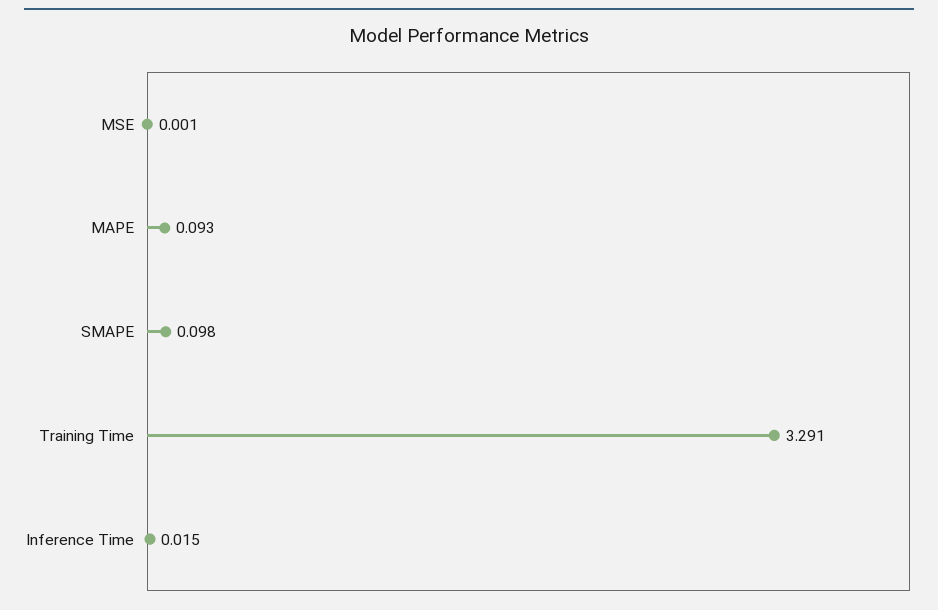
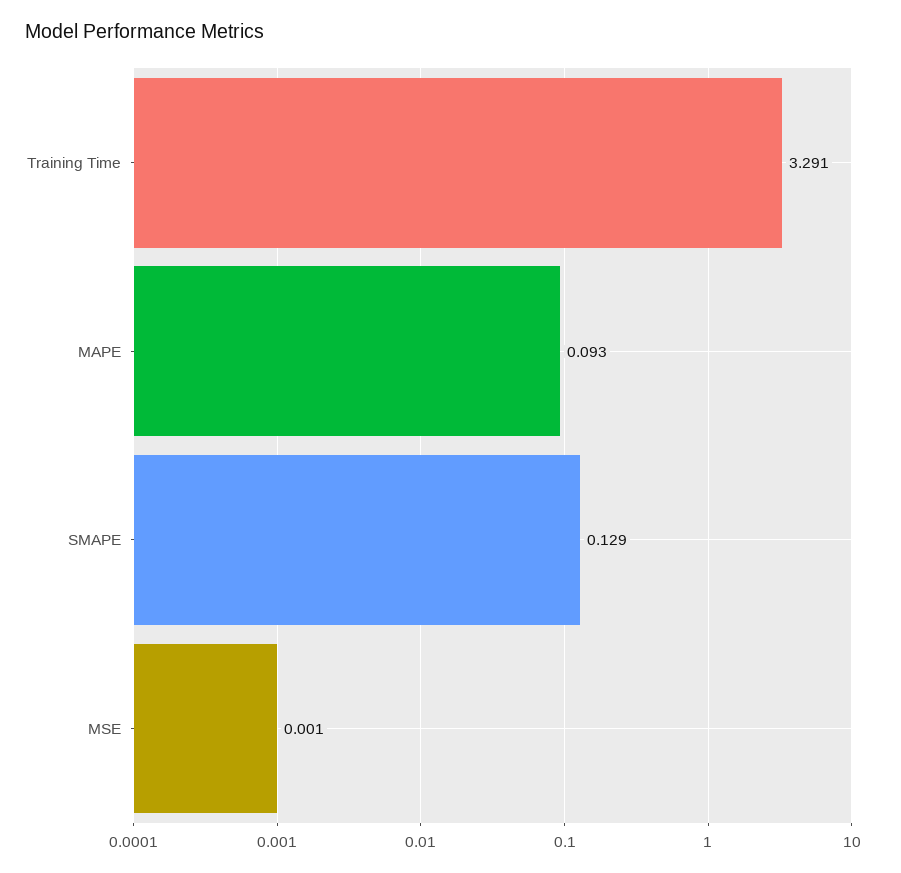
  {
    "MSE": 0.001,
    "MAPE": 0.093,
-   "SMAPE": 0.098,
+   "SMAPE": 0.129,
-   "Training Time": 3.291,
+   "Training Time": 3.291
-   "Inference Time": 0.015
  }

